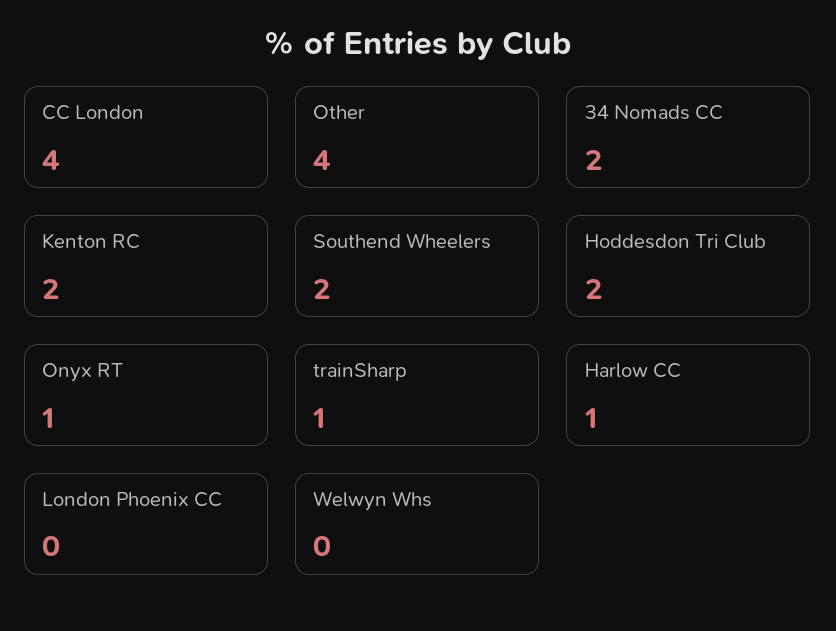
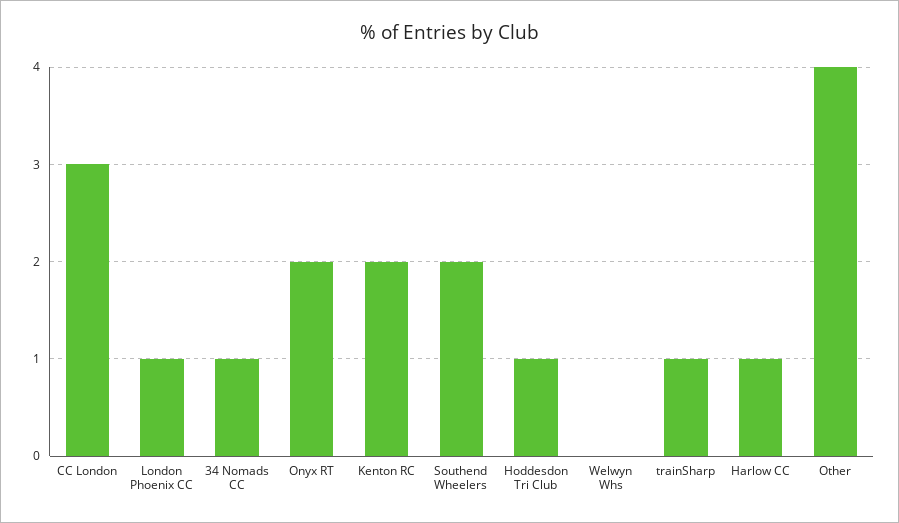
  {
-   "CC London": 4,
+   "CC London": 3,
    "Other": 4,
-   "34 Nomads CC": 2,
+   "34 Nomads CC": 1,
    "Kenton RC": 2,
    "Southend Wheelers": 2,
-   "Hoddesdon Tri Club": 2,
+   "Hoddesdon Tri Club": 1,
-   "Onyx RT": 1,
+   "Onyx RT": 2,
    "trainSharp": 1,
    "Harlow CC": 1,
-   "London Phoenix CC": 0,
+   "London Phoenix CC": 1,
    "Welwyn Whs": 0
  }

